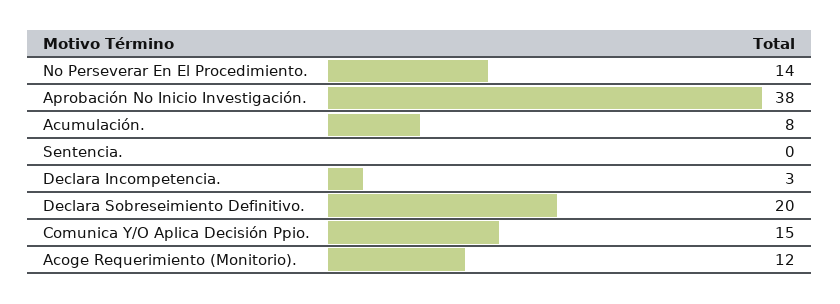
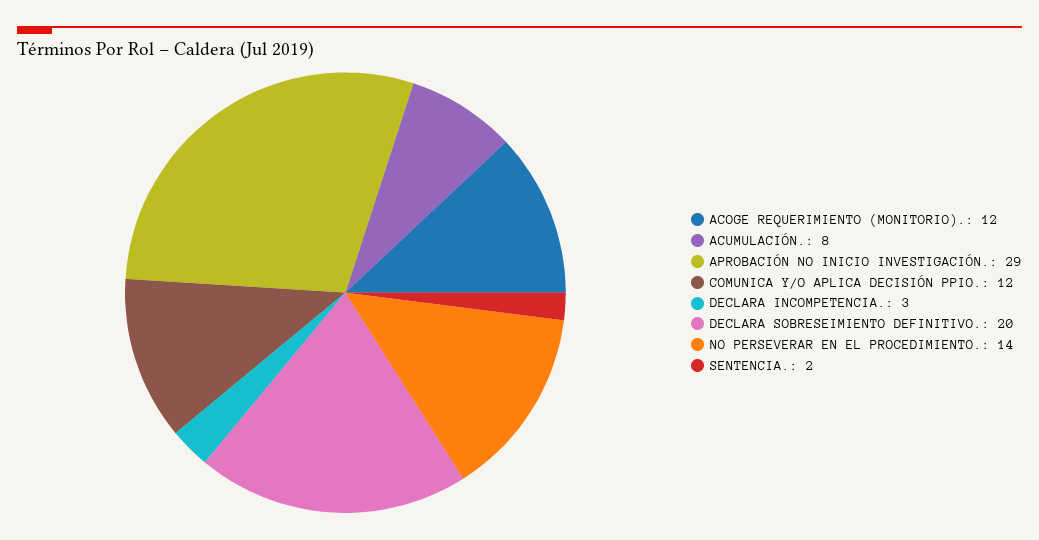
  {
    "No Perseverar En El Procedimiento.": 14,
-   "Aprobación No Inicio Investigación.": 38,
+   "Aprobación No Inicio Investigación.": 29,
    "Acumulación.": 8,
-   "Sentencia.": 0,
+   "Sentencia.": 2,
    "Declara Incompetencia.": 3,
    "Declara Sobreseimiento Definitivo.": 20,
-   "Comunica Y/O Aplica Decisión Ppio.": 15,
+   "Comunica Y/O Aplica Decisión Ppio.": 12,
    "Acoge Requerimiento (Monitorio).": 12
  }

